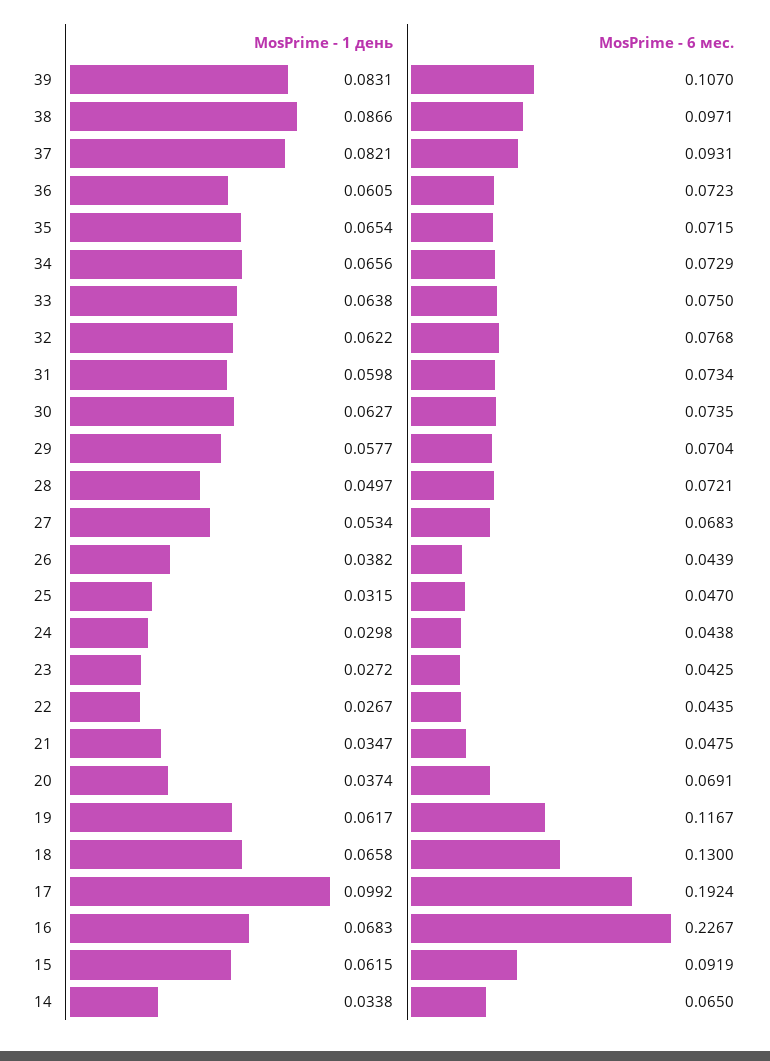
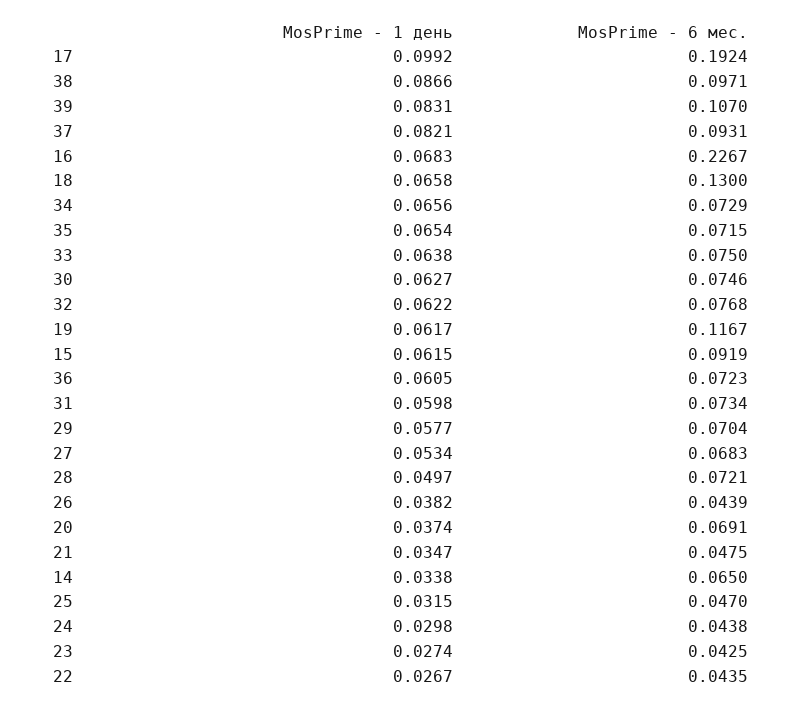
  {
    "MosPrime - 1 день": {
      "39": 0.0831,
      "38": 0.0866,
      "37": 0.0821,
      "36": 0.0605,
      "35": 0.0654,
      "34": 0.0656,
      "33": 0.0638,
      "32": 0.0622,
      "31": 0.0598,
      "30": 0.0627,
      "29": 0.0577,
      "28": 0.0497,
      "27": 0.0534,
      "26": 0.0382,
      "25": 0.0315,
      "24": 0.0298,
-     "23": 0.0272,
+     "23": 0.0274,
      "22": 0.0267,
      "21": 0.0347,
      "20": 0.0374,
      "19": 0.0617,
      "18": 0.0658,
      "17": 0.0992,
      "16": 0.0683,
      "15": 0.0615,
      "14": 0.0338
    },
    "MosPrime - 6 мес.": {
      "39": 0.107,
      "38": 0.0971,
      "37": 0.0931,
      "36": 0.0723,
      "35": 0.0715,
      "34": 0.0729,
      "33": 0.075,
      "32": 0.0768,
      "31": 0.0734,
-     "30": 0.0735,
+     "30": 0.0746,
      "29": 0.0704,
      "28": 0.0721,
      "27": 0.0683,
      "26": 0.0439,
      "25": 0.047,
      "24": 0.0438,
      "23": 0.0425,
      "22": 0.0435,
      "21": 0.0475,
      "20": 0.0691,
      "19": 0.1167,
      "18": 0.13,
      "17": 0.1924,
      "16": 0.2267,
      "15": 0.0919,
      "14": 0.065
    }
  }

